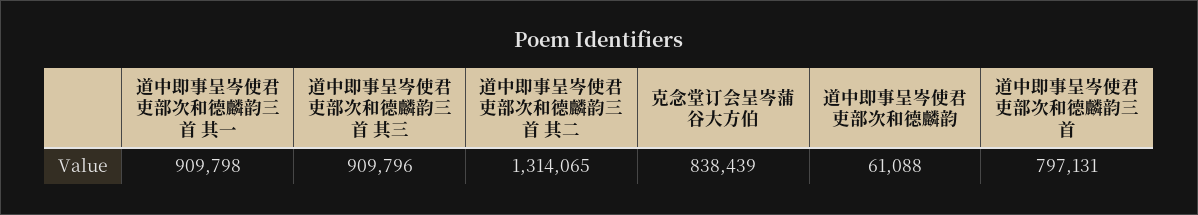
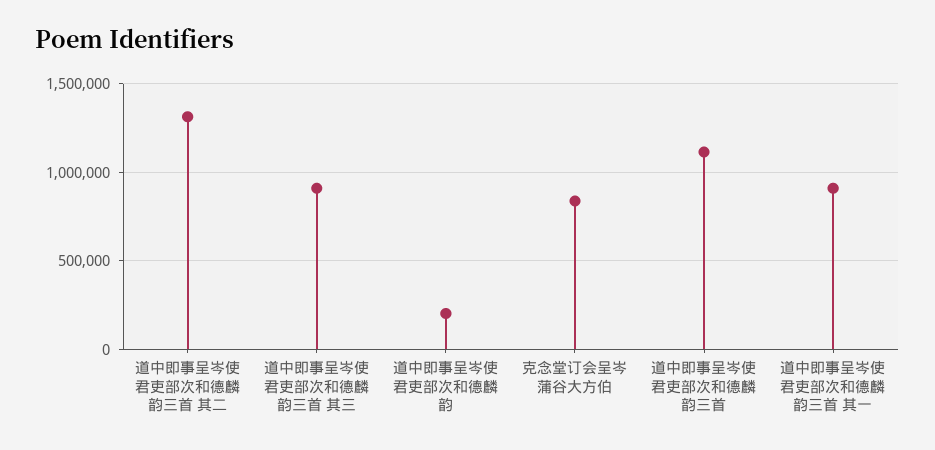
  {
    "道中即事呈岑使君吏部次和德麟韵三首 其一": 909798,
    "道中即事呈岑使君吏部次和德麟韵三首 其三": 909796,
    "道中即事呈岑使君吏部次和德麟韵三首 其二": 1314065,
    "克念堂订会呈岑蒲谷大方伯": 838439,
-   "道中即事呈岑使君吏部次和德麟韵": 61088,
+   "道中即事呈岑使君吏部次和德麟韵": 200000,
-   "道中即事呈岑使君吏部次和德麟韵三首": 797131
+   "道中即事呈岑使君吏部次和德麟韵三首": 1100000
  }

